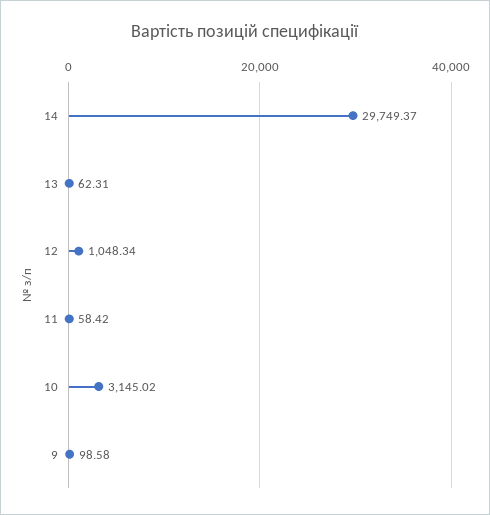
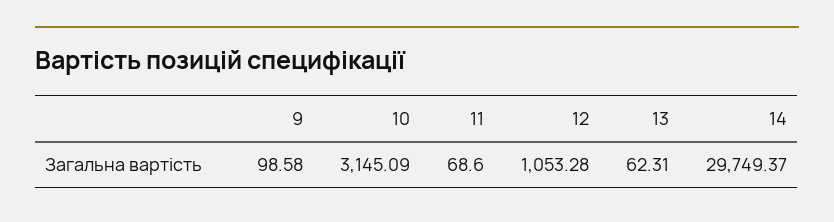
  {
    "14": 29749.37,
    "13": 62.31,
-   "12": 1048.34,
+   "12": 1053.28,
-   "11": 58.42,
+   "11": 68.6,
-   "10": 3145.02,
+   "10": 3145.09,
    "9": 98.58
  }

